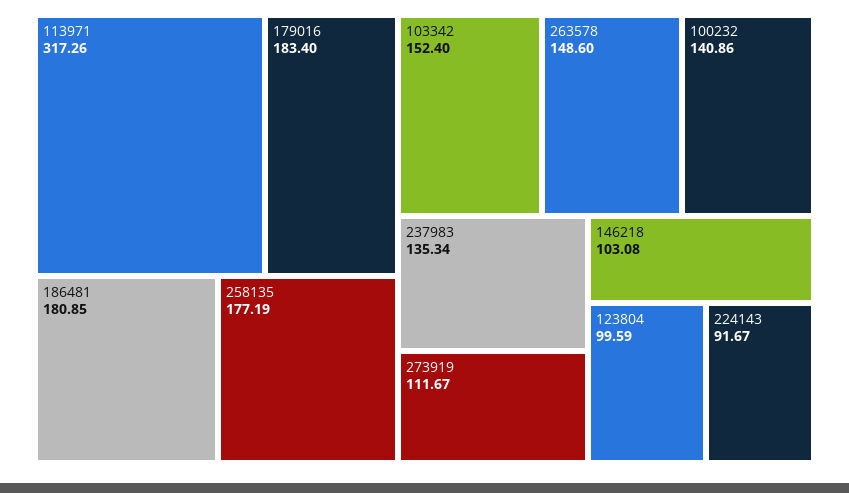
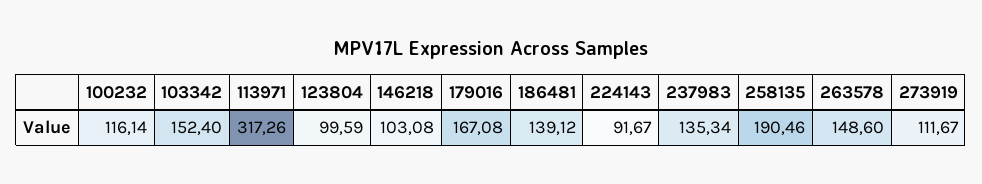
  {
    "113971": 317.26,
-   "179016": 183.4,
+   "179016": 167.08,
-   "186481": 180.85,
+   "186481": 139.12,
-   "258135": 177.19,
+   "258135": 190.46,
    "103342": 152.4,
    "263578": 148.6,
-   "100232": 140.86,
+   "100232": 116.14,
    "237983": 135.34,
    "273919": 111.67,
    "146218": 103.08,
    "123804": 99.59,
    "224143": 91.67
  }

